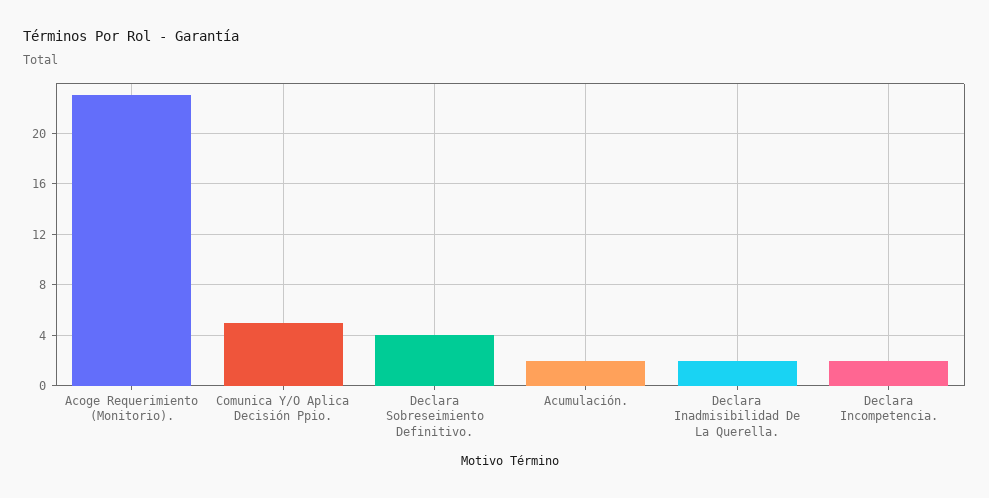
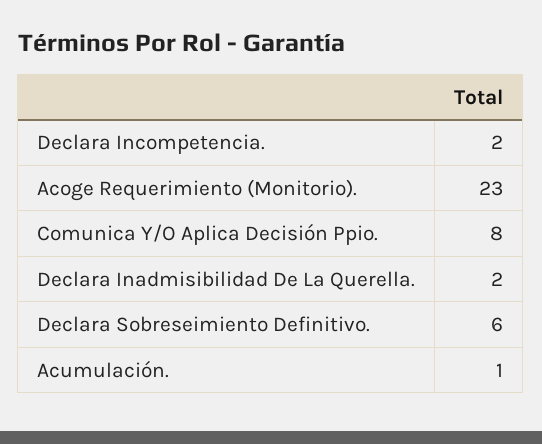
  {
    "Acoge Requerimiento (Monitorio).": 23,
-   "Comunica Y/O Aplica Decisión Ppio.": 5,
+   "Comunica Y/O Aplica Decisión Ppio.": 8,
-   "Declara Sobreseimiento Definitivo.": 4,
+   "Declara Sobreseimiento Definitivo.": 6,
-   "Acumulación.": 2,
+   "Acumulación.": 1,
    "Declara Inadmisibilidad De La Querella.": 2,
    "Declara Incompetencia.": 2
  }

